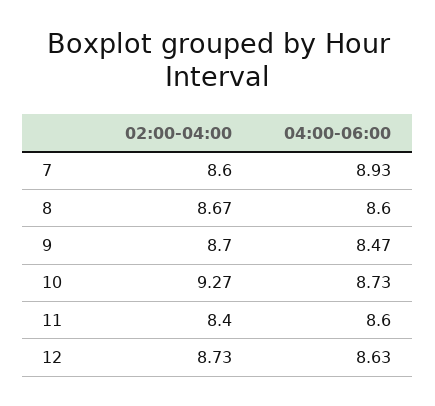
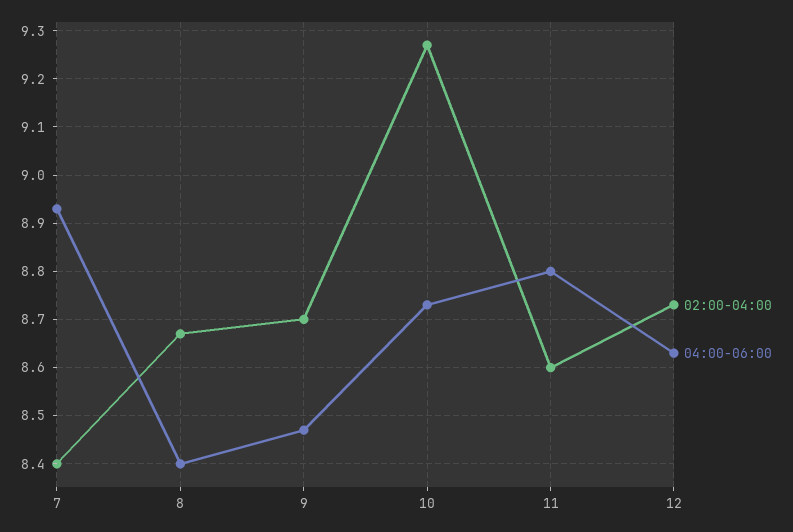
  {
    "02:00-04:00": {
-     "7": 8.6,
+     "7": 8.4,
      "8": 8.67,
      "9": 8.7,
      "10": 9.27,
-     "11": 8.4,
+     "11": 8.6,
      "12": 8.73
    },
    "04:00-06:00": {
      "7": 8.93,
-     "8": 8.6,
+     "8": 8.4,
      "9": 8.47,
      "10": 8.73,
-     "11": 8.6,
+     "11": 8.8,
      "12": 8.63
    }
  }

